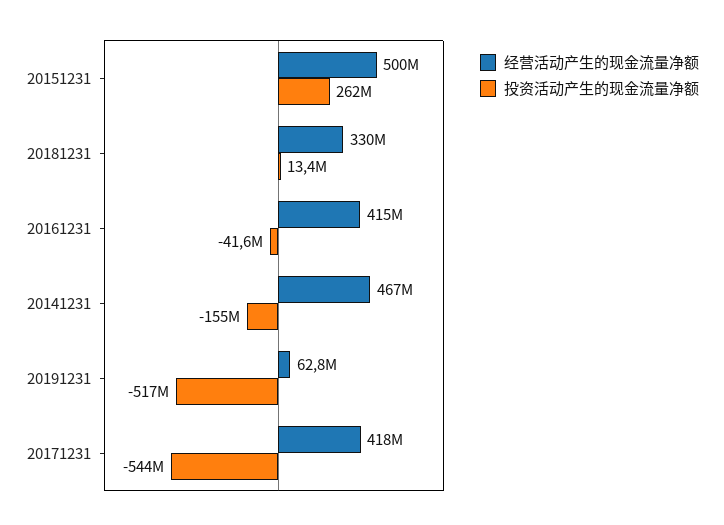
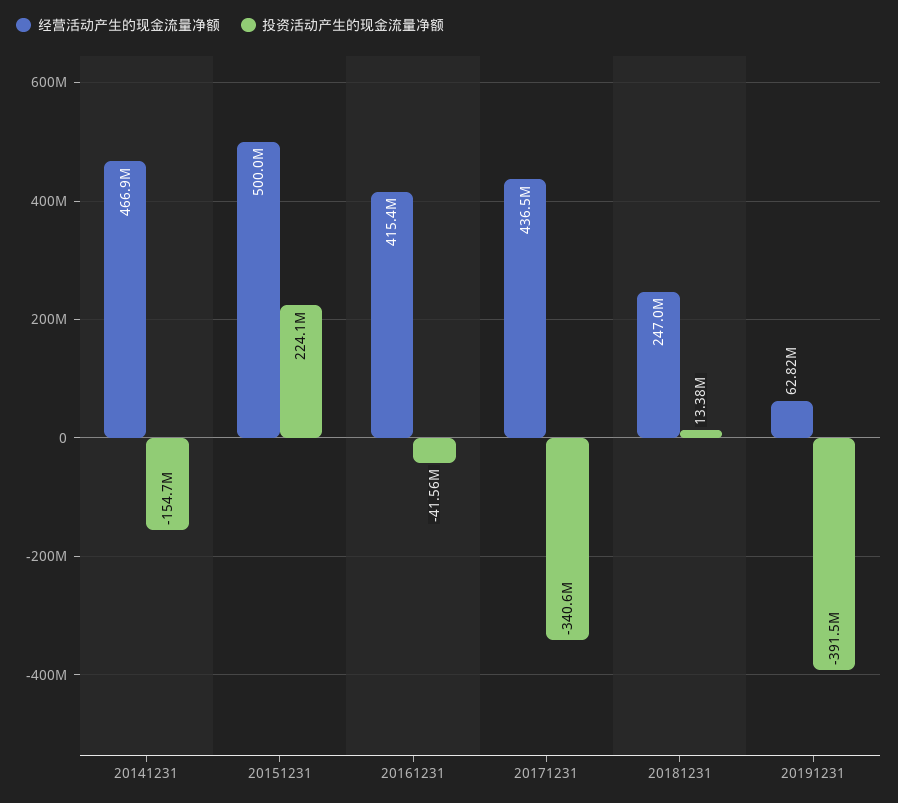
  {
    "经营活动产生的现金流量净额": {
      "20151231": 500000000,
-     "20181231": 330000000,
+     "20181231": 247000000,
      "20161231": 415400000,
      "20141231": 466900000,
      "20191231": 62820000,
-     "20171231": 418000000
+     "20171231": 436500000
    },
    "投资活动产生的现金流量净额": {
-     "20151231": 262000000,
+     "20151231": 224100000,
      "20181231": 13380000,
      "20161231": -41560000,
      "20141231": -154700000,
-     "20191231": -517000000,
+     "20191231": -391500000,
-     "20171231": -544000000
+     "20171231": -340600000
    }
  }

